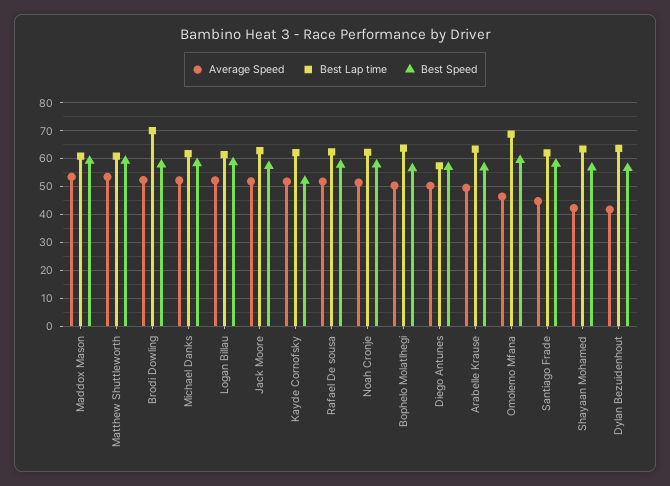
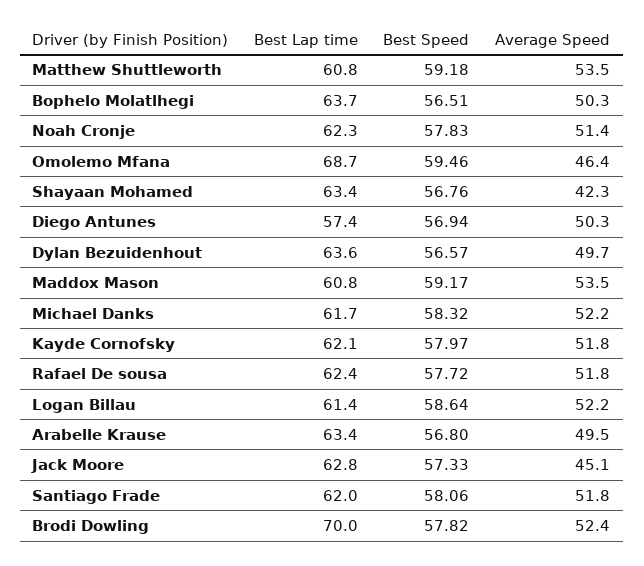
  {
    "Average Speed": {
      "Maddox Mason": 53.5,
      "Matthew Shuttleworth": 53.5,
      "Brodi Dowling": 52.4,
      "Michael Danks": 52.2,
      "Logan Billau": 52.2,
-     "Jack Moore": 52.5,
+     "Jack Moore": 45.1,
      "Kayde Cornofsky": 51.8,
      "Rafael De sousa": 51.8,
      "Noah Cronje": 51.4,
      "Bophelo Molatlhegi": 50.3,
      "Diego Antunes": 50.3,
      "Arabelle Krause": 49.5,
      "Omolemo Mfana": 46.4,
-     "Santiago Frade": 45,
+     "Santiago Frade": 51.8,
      "Shayaan Mohamed": 42.3,
-     "Dylan Bezuidenhout": 42.5
+     "Dylan Bezuidenhout": 49.7
    },
    "Best Lap time": {
      "Maddox Mason": 60.8,
      "Matthew Shuttleworth": 60.8,
      "Brodi Dowling": 70,
      "Michael Danks": 61.7,
      "Logan Billau": 61.4,
      "Jack Moore": 62.8,
      "Kayde Cornofsky": 62.1,
      "Rafael De sousa": 62.4,
      "Noah Cronje": 62.3,
      "Bophelo Molatlhegi": 63.7,
      "Diego Antunes": 57.4,
      "Arabelle Krause": 63.4,
      "Omolemo Mfana": 68.7,
      "Santiago Frade": 62,
      "Shayaan Mohamed": 63.4,
      "Dylan Bezuidenhout": 63.6
    },
    "Best Speed": {
      "Maddox Mason": 59.17,
      "Matthew Shuttleworth": 59.18,
      "Brodi Dowling": 57.82,
      "Michael Danks": 58.32,
      "Logan Billau": 58.64,
      "Jack Moore": 57.33,
-     "Kayde Cornofsky": 52.5,
+     "Kayde Cornofsky": 57.97,
      "Rafael De sousa": 57.72,
      "Noah Cronje": 57.83,
      "Bophelo Molatlhegi": 56.51,
      "Diego Antunes": 56.94,
      "Arabelle Krause": 56.8,
      "Omolemo Mfana": 59.46,
      "Santiago Frade": 58.06,
      "Shayaan Mohamed": 56.76,
      "Dylan Bezuidenhout": 56.57
    }
  }

